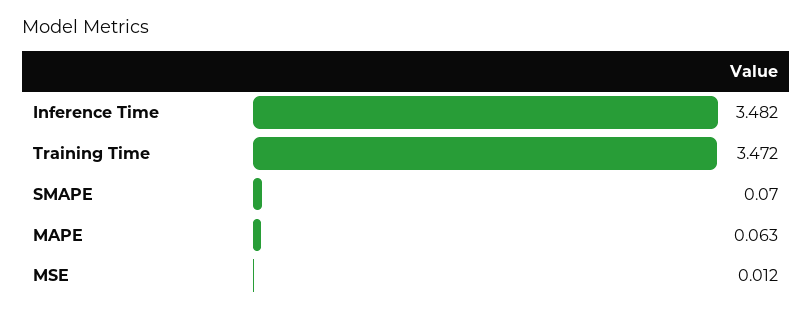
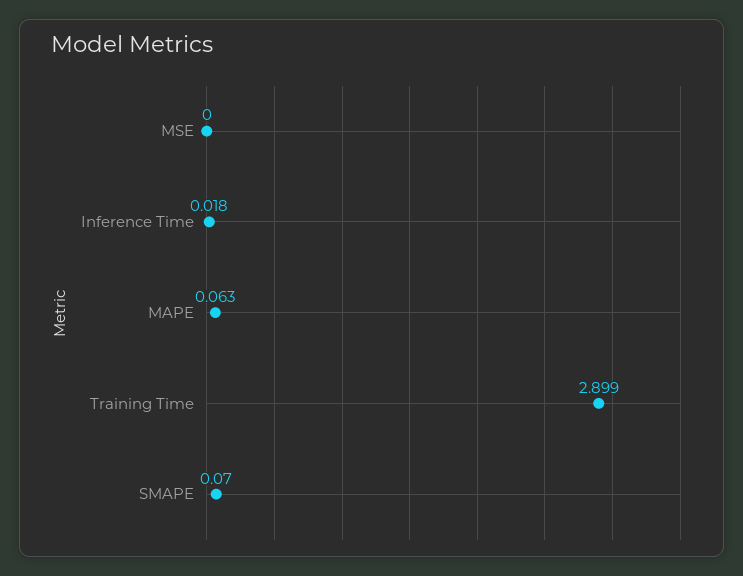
  {
-   "Inference Time": 3.482,
+   "Inference Time": 0.018,
-   "Training Time": 3.472,
+   "Training Time": 2.899,
    "SMAPE": 0.07,
    "MAPE": 0.063,
-   "MSE": 0.012
+   "MSE": 0
  }

